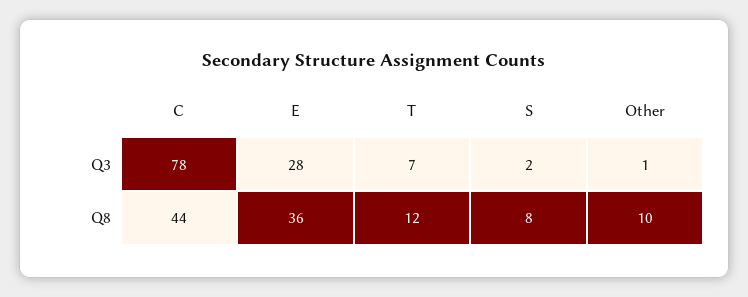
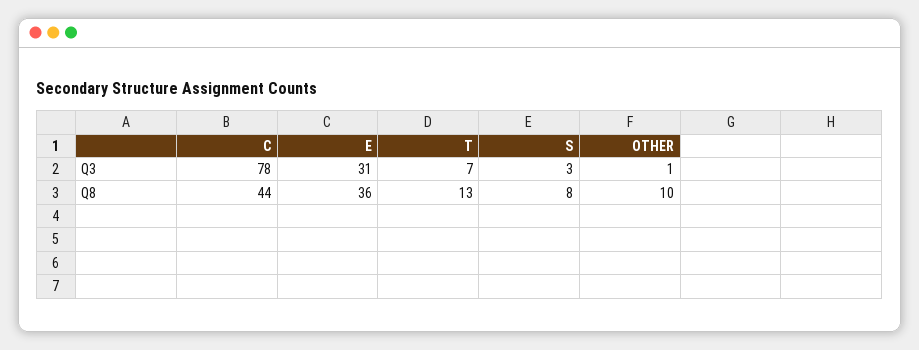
  {
    "C": {
      "Q3": 78,
      "Q8": 44
    },
    "E": {
-     "Q3": 28,
+     "Q3": 31,
      "Q8": 36
    },
    "T": {
      "Q3": 7,
-     "Q8": 12
+     "Q8": 13
    },
    "S": {
-     "Q3": 2,
+     "Q3": 3,
      "Q8": 8
    },
    "Other": {
      "Q3": 1,
      "Q8": 10
    }
  }

